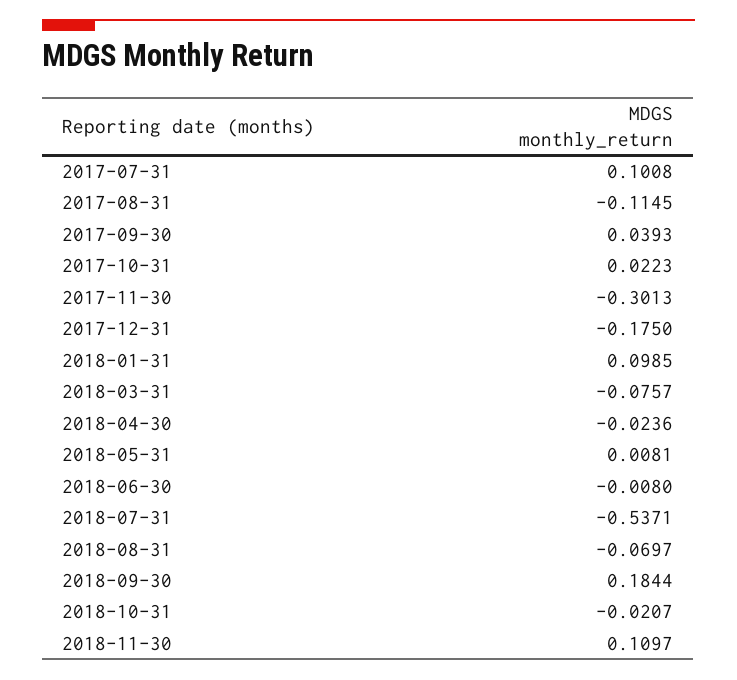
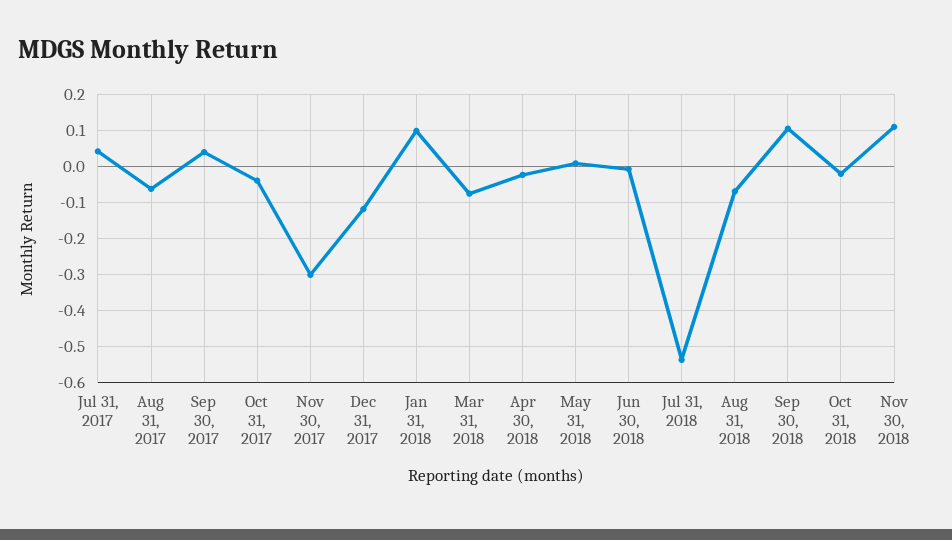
  {
-   "2017-07-31": 0.1008,
+   "2017-07-31": 0.04,
-   "2017-08-31": -0.1145,
+   "2017-08-31": -0.06,
    "2017-09-30": 0.0393,
-   "2017-10-31": 0.0223,
+   "2017-10-31": -0.04,
    "2017-11-30": -0.3013,
-   "2017-12-31": -0.175,
+   "2017-12-31": -0.12,
    "2018-01-31": 0.0985,
    "2018-03-31": -0.0757,
    "2018-04-30": -0.0236,
    "2018-05-31": 0.0081,
    "2018-06-30": -0.008,
    "2018-07-31": -0.5371,
    "2018-08-31": -0.0697,
-   "2018-09-30": 0.1844,
+   "2018-09-30": 0.1,
    "2018-10-31": -0.0207,
    "2018-11-30": 0.1097
  }

